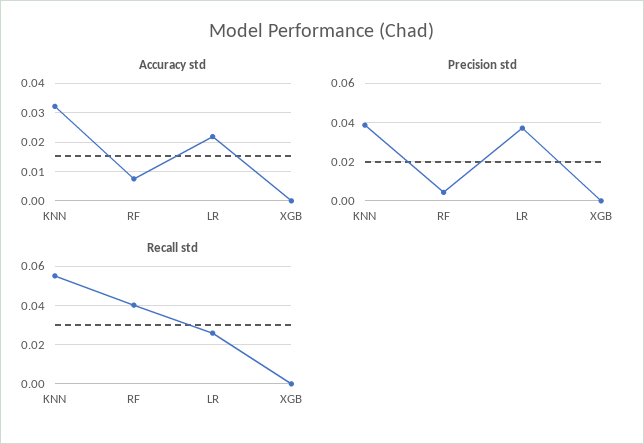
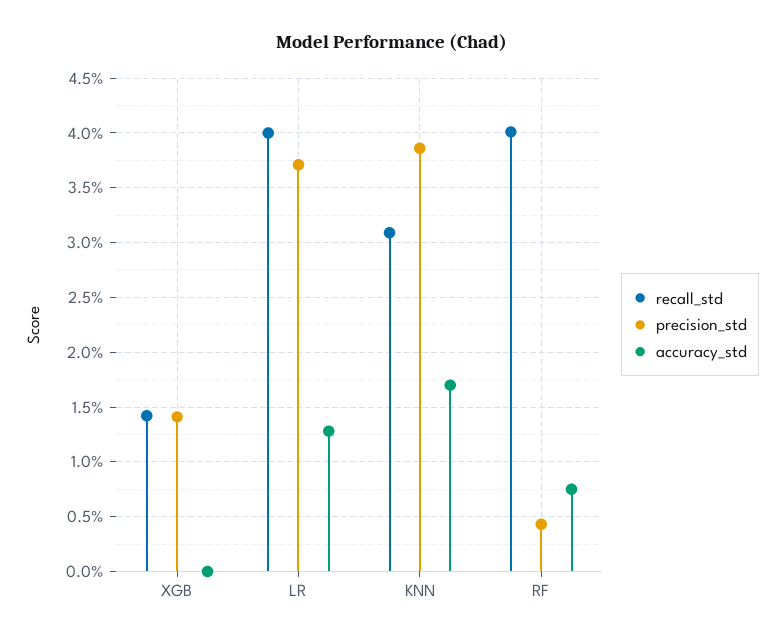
  {
    "Accuracy std": {
-     "KNN": 0.0325,
+     "KNN": 0.017,
      "RF": 0.008,
-     "LR": 0.0225,
+     "LR": 0.013,
      "XGB": 0
    },
    "Precision std": {
      "KNN": 0.039,
      "RF": 0.004,
      "LR": 0.037,
-     "XGB": 0
+     "XGB": 0.014
    },
    "Recall std": {
-     "KNN": 0.055,
+     "KNN": 0.031,
      "RF": 0.04,
-     "LR": 0.025,
+     "LR": 0.04,
-     "XGB": 0
+     "XGB": 0.014
    }
  }

